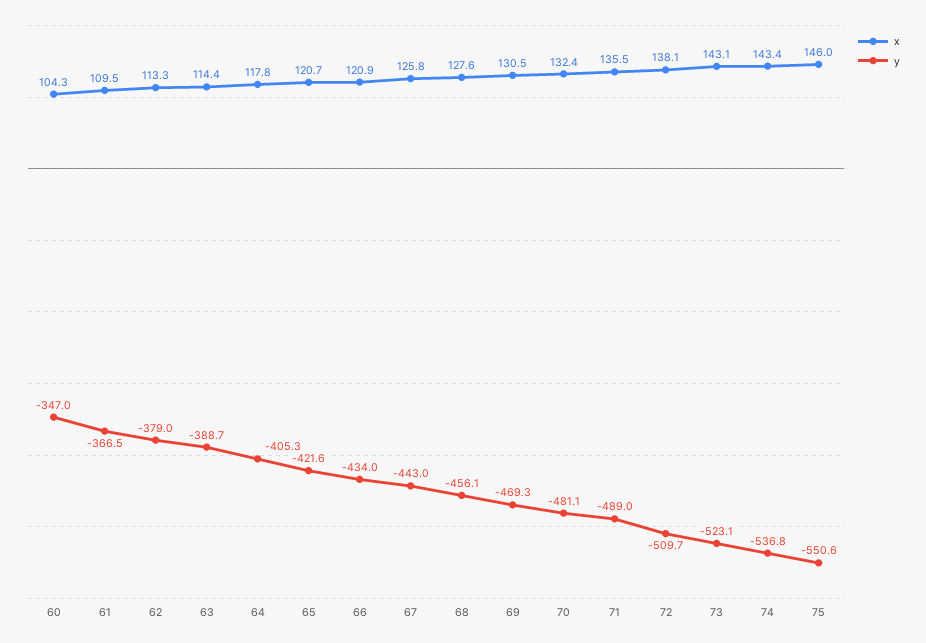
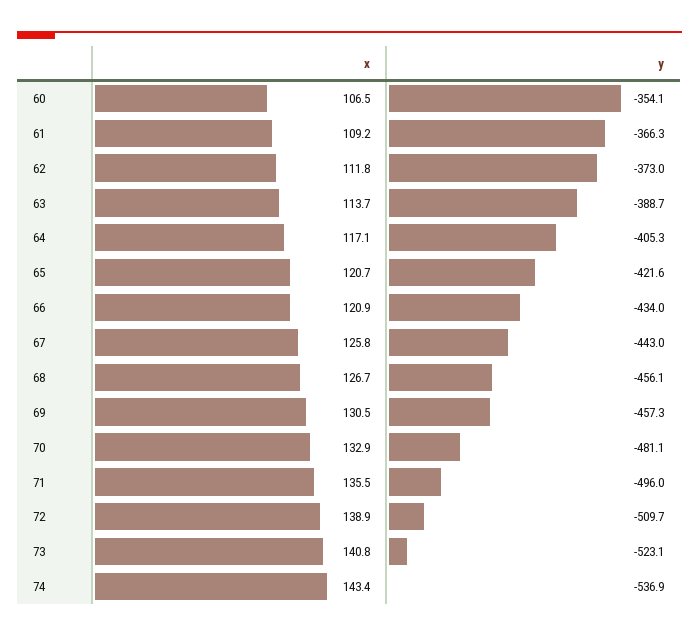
  {
    "x": {
-     "60": 104.3,
+     "60": 106.5,
-     "61": 109.5,
+     "61": 109.2,
-     "62": 113.3,
+     "62": 111.8,
-     "63": 114.4,
+     "63": 113.7,
-     "64": 117.8,
+     "64": 117.1,
      "65": 120.7,
      "66": 120.9,
      "67": 125.8,
-     "68": 127.6,
+     "68": 126.7,
      "69": 130.5,
-     "70": 132.4,
+     "70": 132.9,
      "71": 135.5,
-     "72": 138.1,
+     "72": 138.9,
-     "73": 143.1,
+     "73": 140.8,
-     "74": 143.4,
+     "74": 143.4
-     "75": 146
    },
    "y": {
-     "60": -347,
+     "60": -354.1,
-     "61": -366.5,
+     "61": -366.3,
-     "62": -379,
+     "62": -373,
      "63": -388.7,
      "64": -405.3,
      "65": -421.6,
      "66": -434,
      "67": -443,
      "68": -456.1,
-     "69": -469.3,
+     "69": -457.3,
      "70": -481.1,
-     "71": -489,
+     "71": -496,
      "72": -509.7,
      "73": -523.1,
-     "74": -536.8,
+     "74": -536.9
-     "75": -550.6
    }
  }

